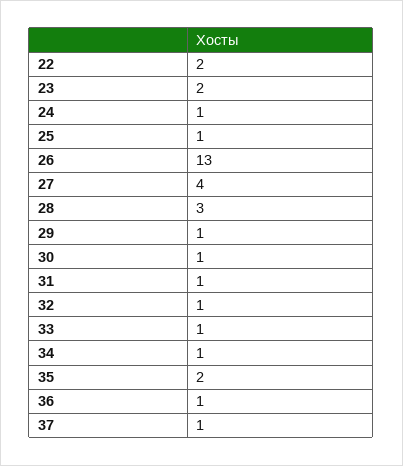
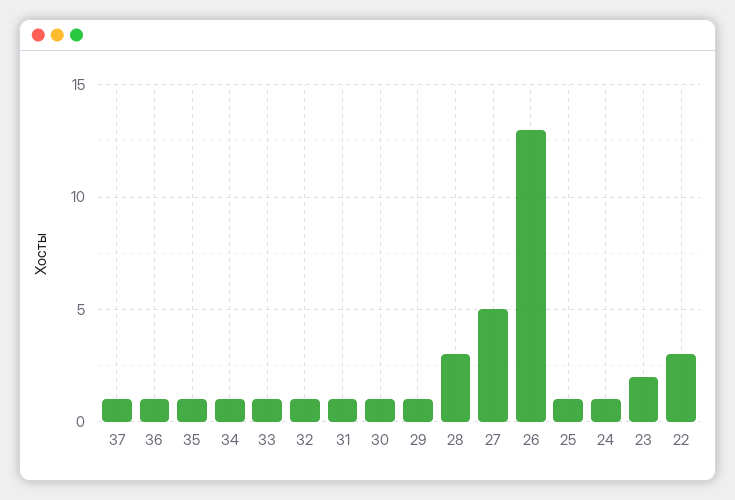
  {
-   "22": 2,
+   "22": 3,
    "23": 2,
    "24": 1,
    "25": 1,
    "26": 13,
-   "27": 4,
+   "27": 5,
    "28": 3,
    "29": 1,
    "30": 1,
    "31": 1,
    "32": 1,
    "33": 1,
    "34": 1,
-   "35": 2,
+   "35": 1,
    "36": 1,
    "37": 1
  }

